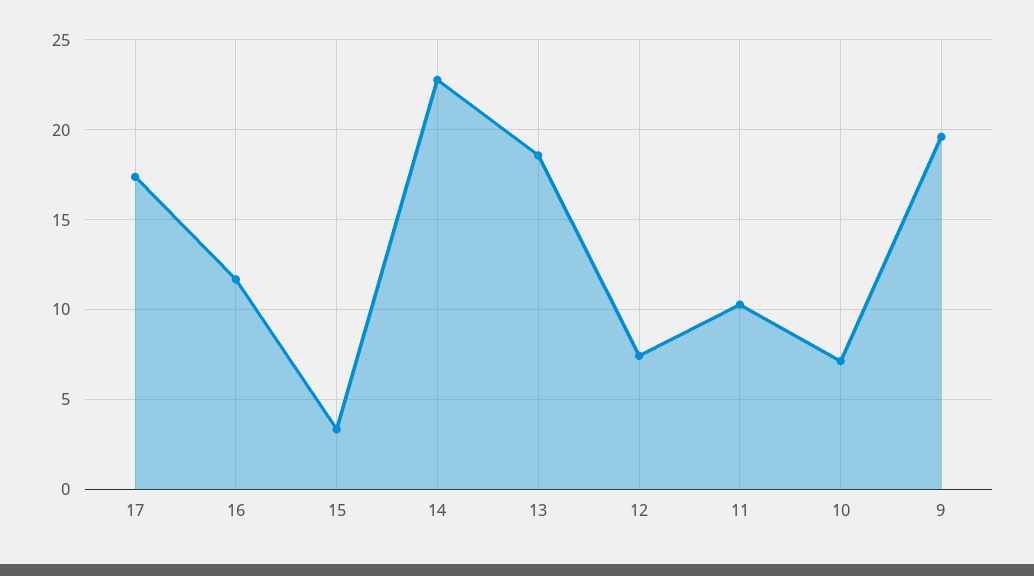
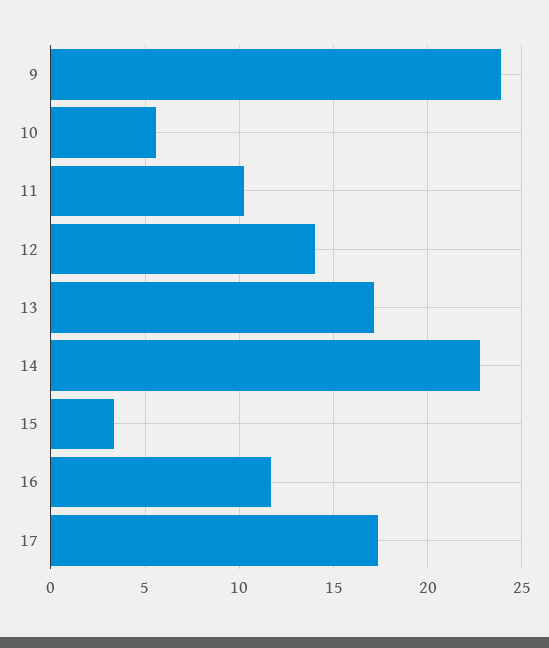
  {
    "17": 17.5,
    "16": 11.5,
    "15": 3.5,
    "14": 23,
-   "13": 18.5,
+   "13": 17,
-   "12": 7.5,
+   "12": 14,
    "11": 10.5,
-   "10": 7,
+   "10": 5.5,
-   "9": 19.5
+   "9": 24
  }

